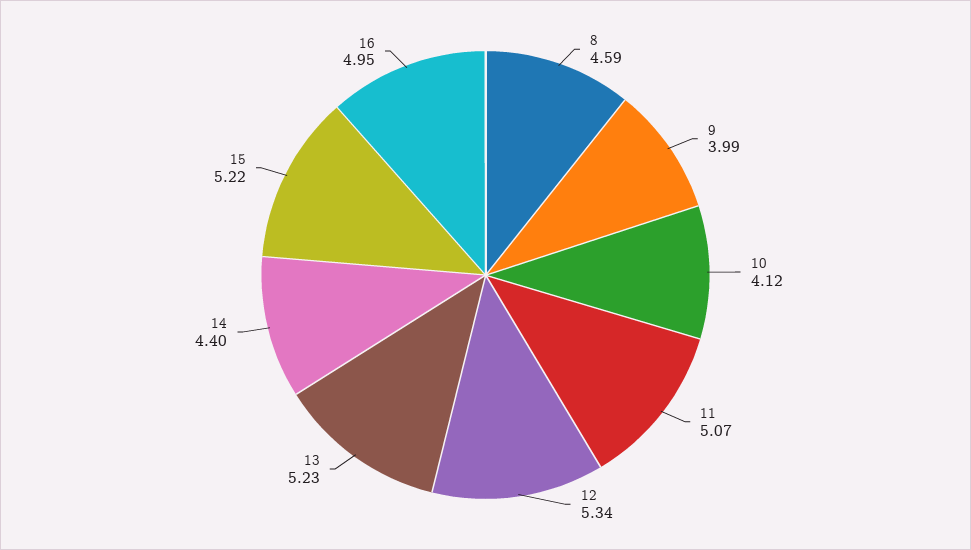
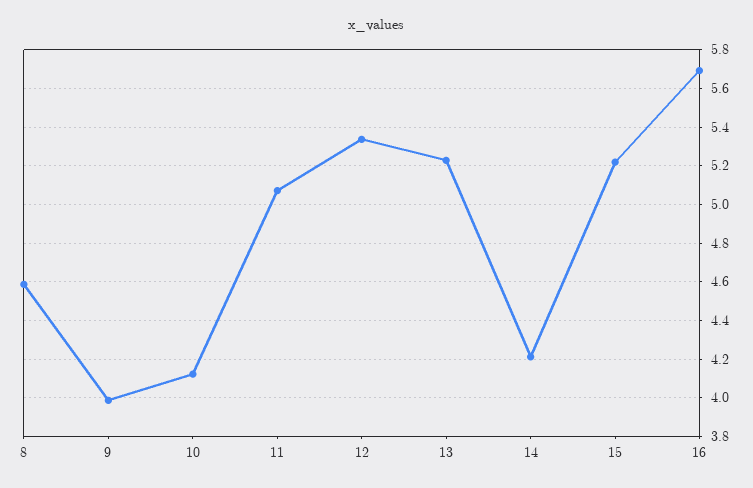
  {
    "8": 4.59,
    "9": 3.99,
    "10": 4.12,
    "11": 5.07,
    "12": 5.34,
    "13": 5.23,
-   "14": 4.4,
+   "14": 4.2,
    "15": 5.22,
-   "16": 4.95
+   "16": 5.7
  }

